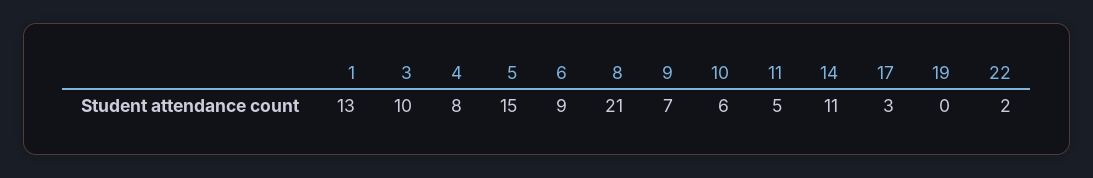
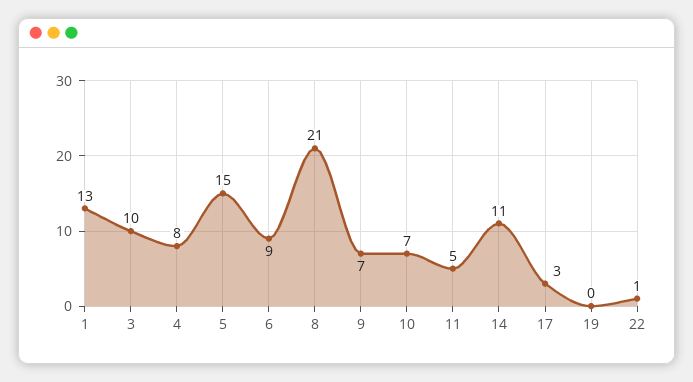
  {
    "1": 13,
    "3": 10,
    "4": 8,
    "5": 15,
    "6": 9,
    "8": 21,
    "9": 7,
-   "10": 6,
+   "10": 7,
    "11": 5,
    "14": 11,
    "17": 3,
    "19": 0,
-   "22": 2
+   "22": 1
  }

